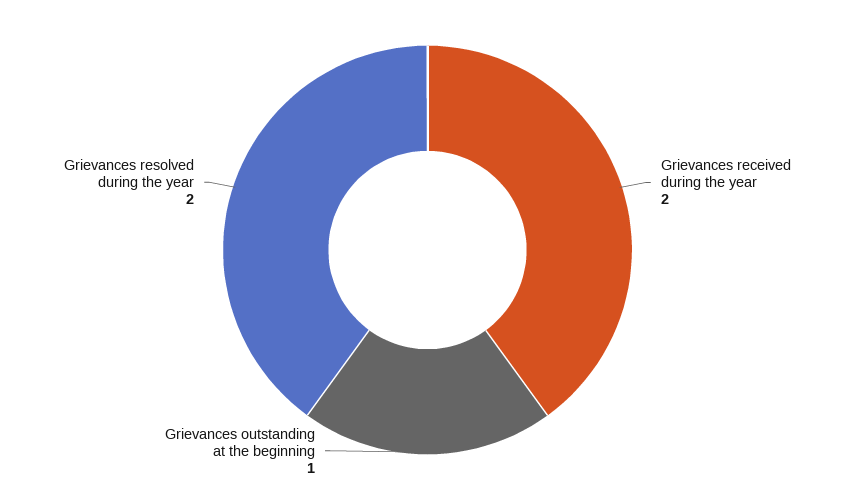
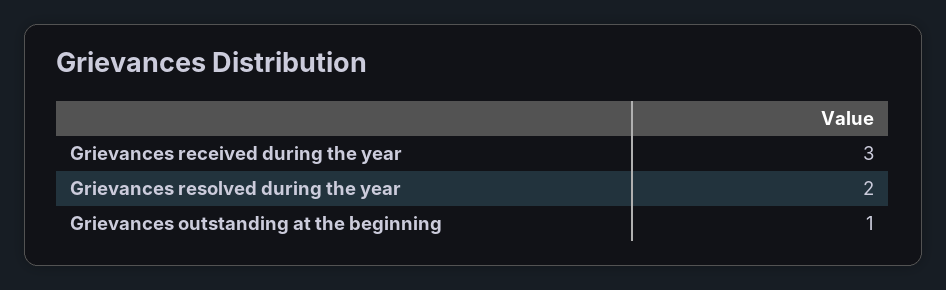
  {
-   "Grievances received during the year": 2,
+   "Grievances received during the year": 3,
    "Grievances outstanding at the beginning": 1,
    "Grievances resolved during the year": 2
  }

